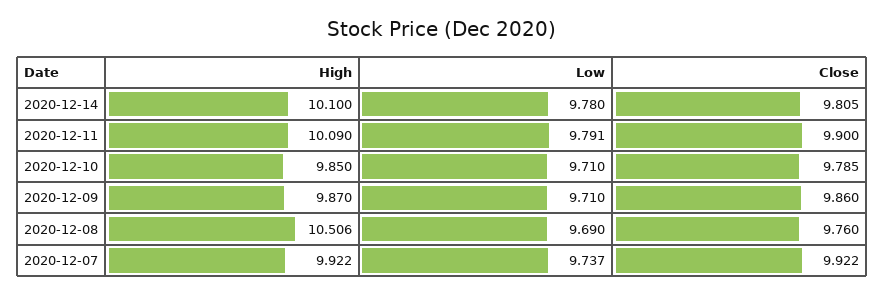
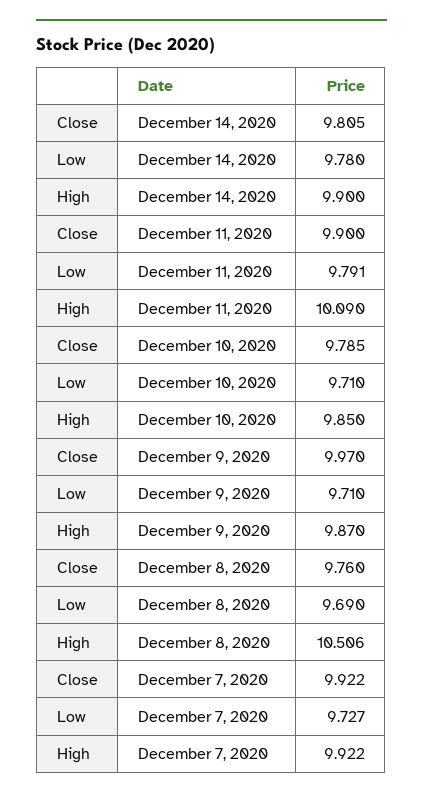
  {
    "High": {
-     "2020-12-14": 10.1,
+     "2020-12-14": 9.9,
      "2020-12-11": 10.09,
      "2020-12-10": 9.85,
      "2020-12-09": 9.87,
      "2020-12-08": 10.506,
      "2020-12-07": 9.922
    },
    "Low": {
      "2020-12-14": 9.78,
      "2020-12-11": 9.791,
      "2020-12-10": 9.71,
      "2020-12-09": 9.71,
      "2020-12-08": 9.69,
-     "2020-12-07": 9.737
+     "2020-12-07": 9.727
    },
    "Close": {
      "2020-12-14": 9.805,
      "2020-12-11": 9.9,
      "2020-12-10": 9.785,
-     "2020-12-09": 9.86,
+     "2020-12-09": 9.97,
      "2020-12-08": 9.76,
      "2020-12-07": 9.922
    }
  }

